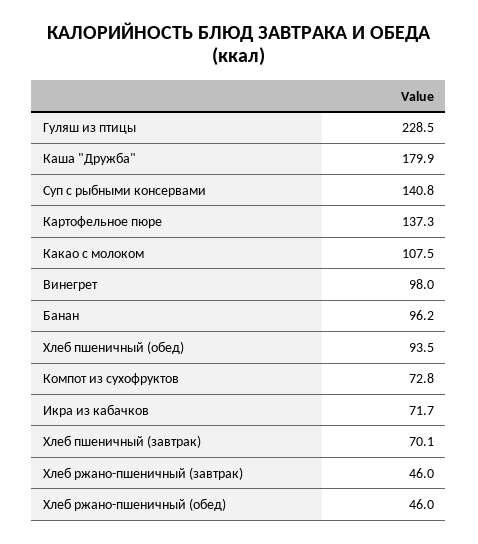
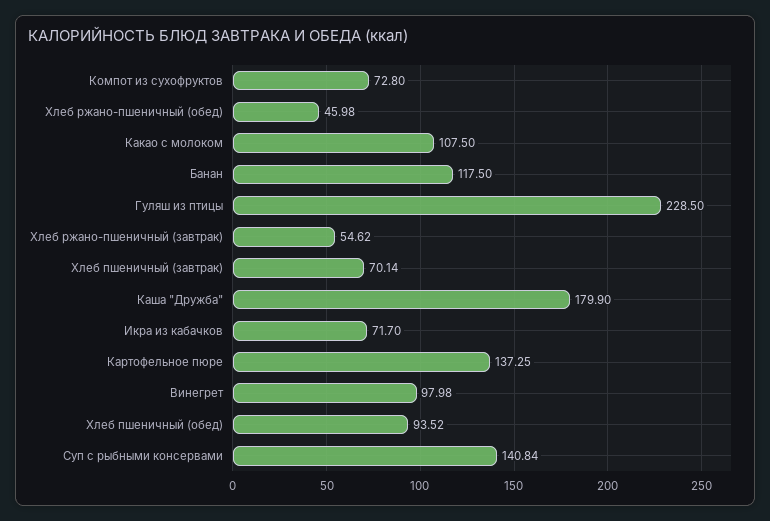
  {
    "Гуляш из птицы": 228.5,
    "Каша \"Дружба\"": 179.9,
    "Суп с рыбными консервами": 140.84,
    "Картофельное пюре": 137.25,
    "Какао с молоком": 107.5,
    "Винегрет": 97.98,
-   "Банан": 96.2,
+   "Банан": 117.5,
    "Хлеб пшеничный (обед)": 93.52,
    "Компот из сухофруктов": 72.8,
    "Икра из кабачков": 71.7,
    "Хлеб пшеничный (завтрак)": 70.14,
-   "Хлеб ржано-пшеничный (завтрак)": 46,
+   "Хлеб ржано-пшеничный (завтрак)": 54.62,
    "Хлеб ржано-пшеничный (обед)": 45.98
  }

